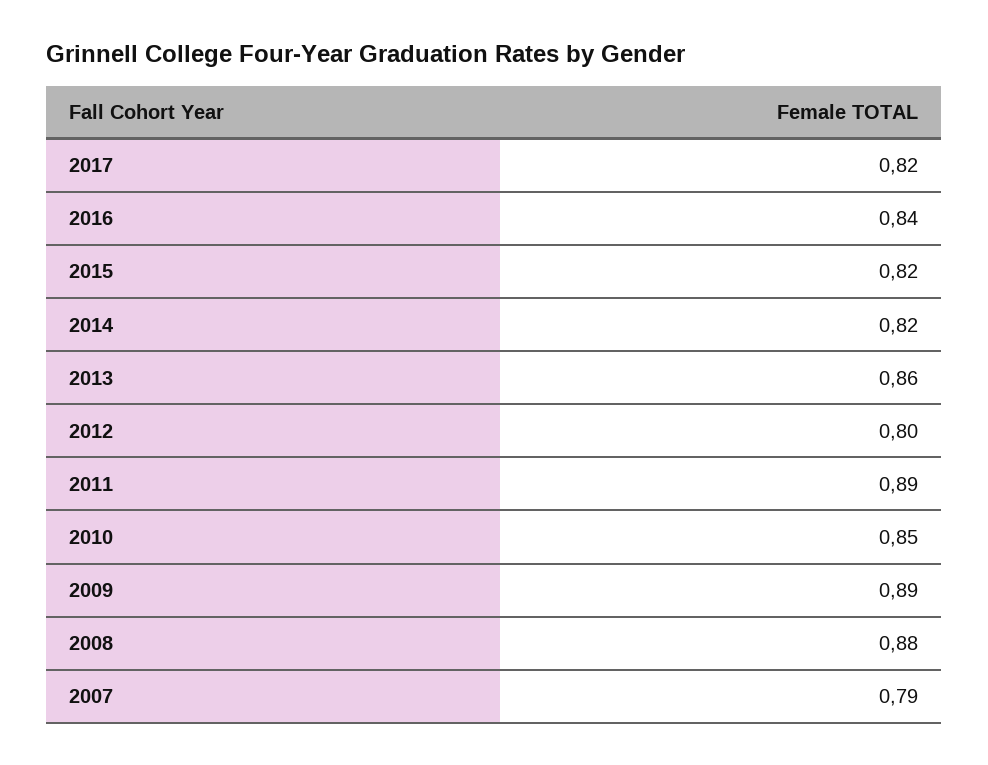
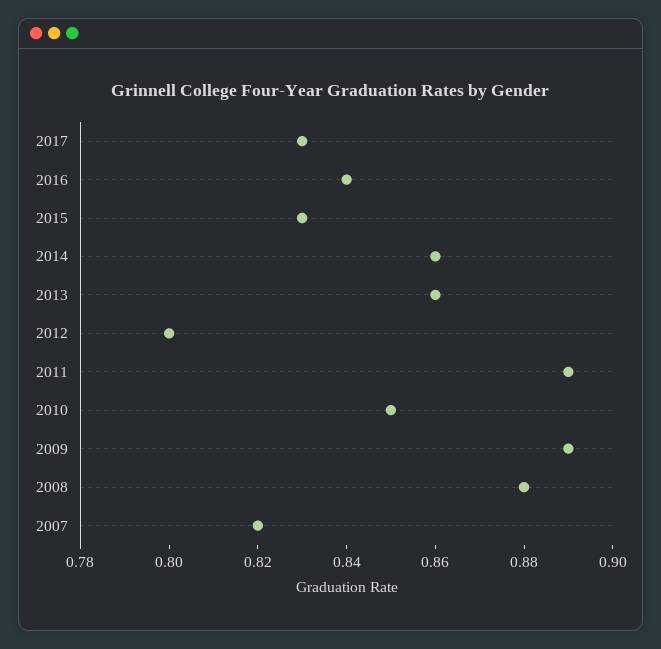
  {
-   "2017": 0.82,
+   "2017": 0.83,
    "2016": 0.84,
-   "2015": 0.82,
+   "2015": 0.83,
-   "2014": 0.82,
+   "2014": 0.86,
    "2013": 0.86,
    "2012": 0.8,
    "2011": 0.89,
    "2010": 0.85,
    "2009": 0.89,
    "2008": 0.88,
-   "2007": 0.79
+   "2007": 0.82
  }

